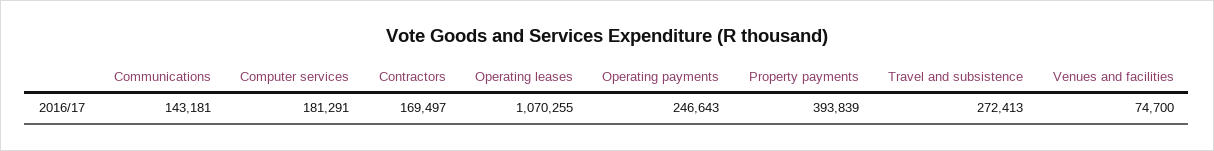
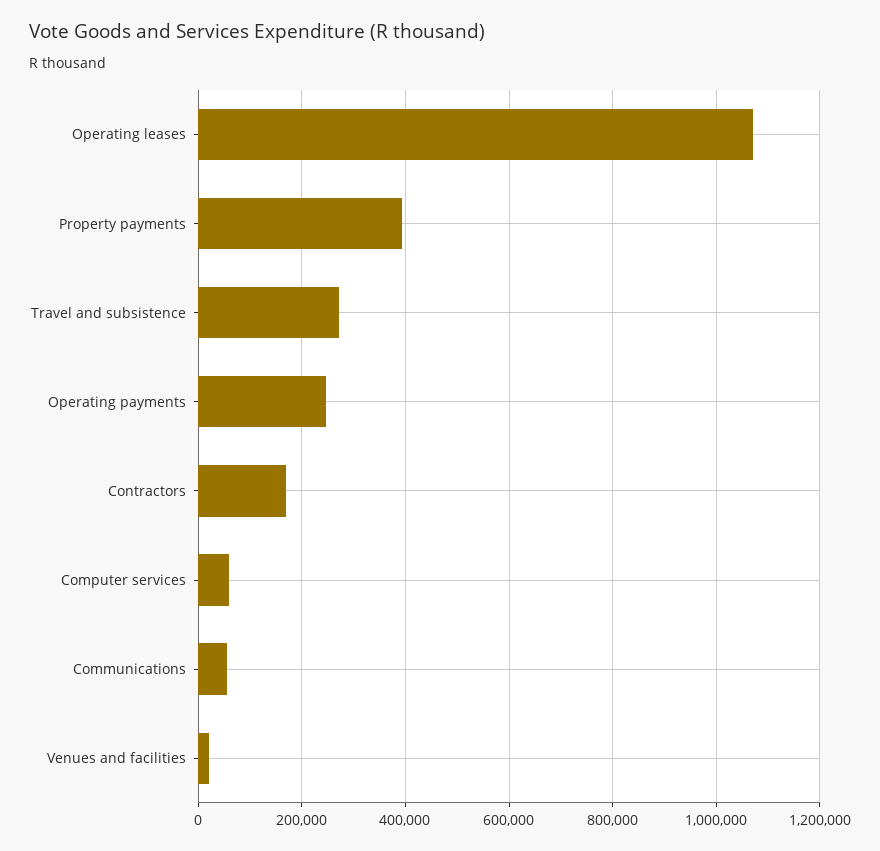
  {
-   "Communications": 143181,
+   "Communications": 60000,
-   "Computer services": 181291,
+   "Computer services": 60000,
    "Contractors": 169497,
    "Operating leases": 1070255,
    "Operating payments": 246643,
    "Property payments": 393839,
    "Travel and subsistence": 272413,
-   "Venues and facilities": 74700
+   "Venues and facilities": 20000
  }

